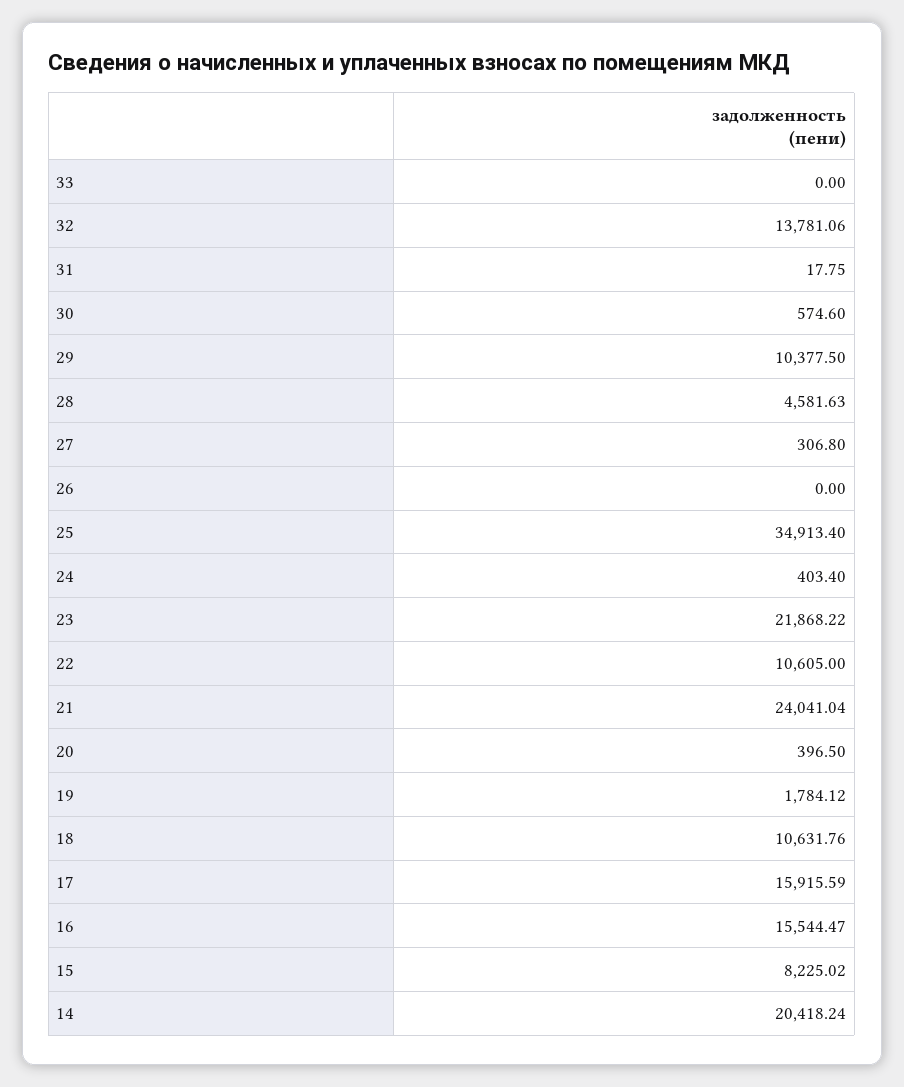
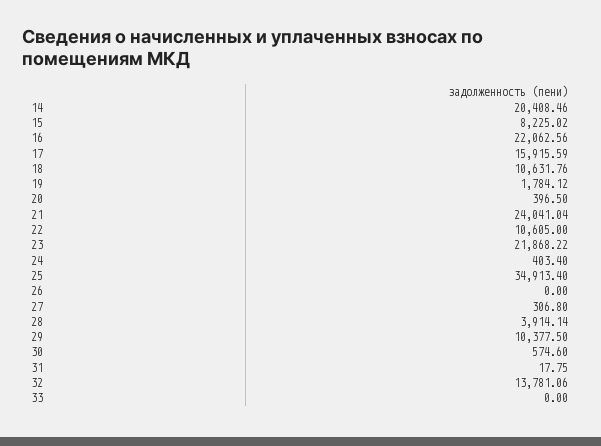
  {
    "33": 0,
    "32": 13781.06,
    "31": 17.75,
    "30": 574.6,
    "29": 10377.5,
-   "28": 4581.63,
+   "28": 3914.14,
    "27": 306.8,
    "26": 0,
    "25": 34913.4,
    "24": 403.4,
    "23": 21868.22,
    "22": 10605,
    "21": 24041.04,
    "20": 396.5,
    "19": 1784.12,
    "18": 10631.76,
    "17": 15915.59,
-   "16": 15544.47,
+   "16": 22062.56,
    "15": 8225.02,
-   "14": 20418.24
+   "14": 20408.46
  }

